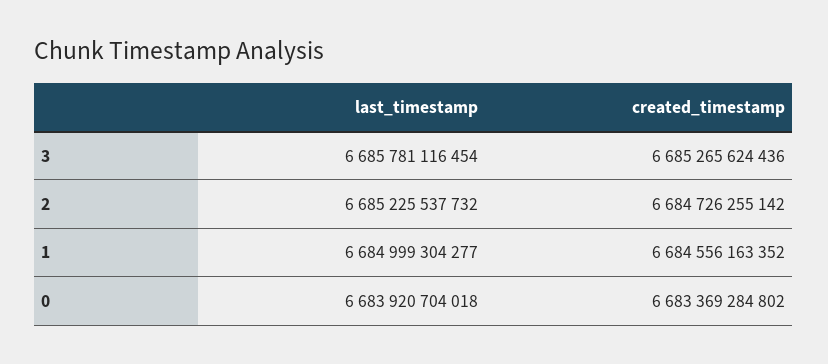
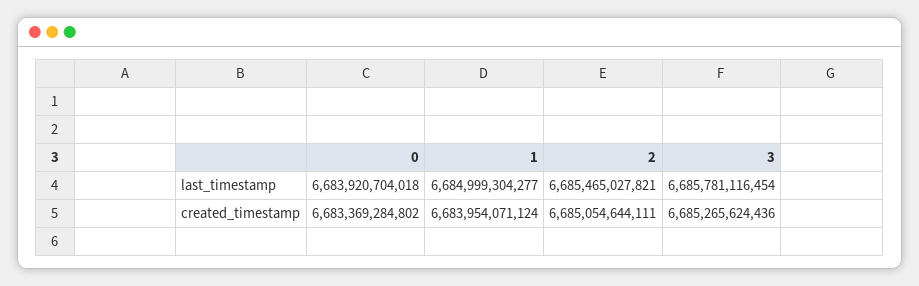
  {
    "last_timestamp": {
      "3": 6685781116454,
-     "2": 6685225537732,
+     "2": 6685465027821,
      "1": 6684999304277,
      "0": 6683920704018
    },
    "created_timestamp": {
      "3": 6685265624436,
-     "2": 6684726255142,
+     "2": 6685054644111,
-     "1": 6684556163352,
+     "1": 6683954071124,
      "0": 6683369284802
    }
  }

